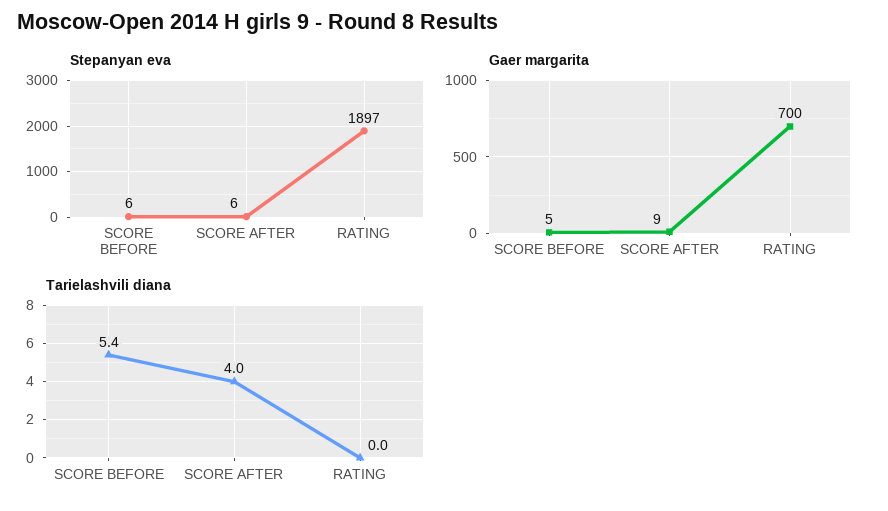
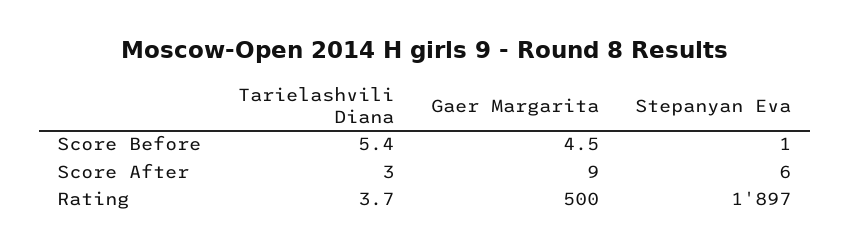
  {
    "Stepanyan eva": {
-     "SCORE BEFORE": 6,
+     "SCORE BEFORE": 1,
      "SCORE AFTER": 6,
      "RATING": 1897
    },
    "Gaer margarita": {
      "SCORE BEFORE": 4.5,
      "SCORE AFTER": 9,
-     "RATING": 700
+     "RATING": 500
    },
    "Tarielashvili diana": {
      "SCORE BEFORE": 5.4,
-     "SCORE AFTER": 4,
+     "SCORE AFTER": 3,
-     "RATING": 0
+     "RATING": 3.7
    }
  }

